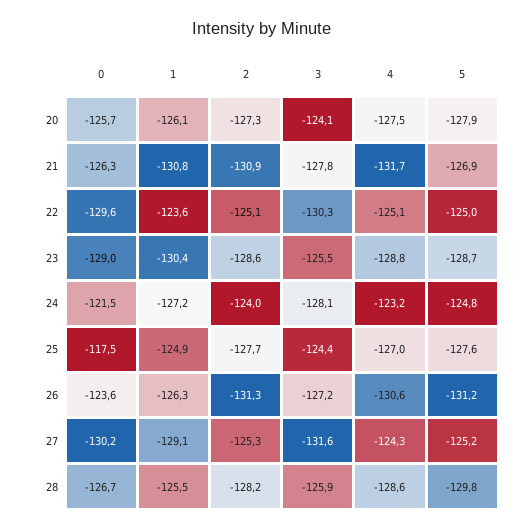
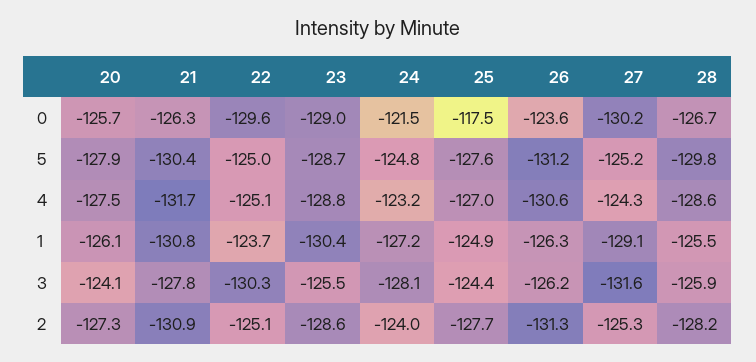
  {
    "0": {
      "20": -125.7,
      "21": -126.3,
      "22": -129.6,
      "23": -129,
      "24": -121.5,
      "25": -117.5,
      "26": -123.6,
      "27": -130.2,
      "28": -126.7
    },
    "1": {
      "20": -126.1,
      "21": -130.8,
-     "22": -123.6,
+     "22": -123.7,
      "23": -130.4,
      "24": -127.2,
      "25": -124.9,
      "26": -126.3,
      "27": -129.1,
      "28": -125.5
    },
    "2": {
      "20": -127.3,
      "21": -130.9,
      "22": -125.1,
      "23": -128.6,
      "24": -124,
      "25": -127.7,
      "26": -131.3,
      "27": -125.3,
      "28": -128.2
    },
    "3": {
      "20": -124.1,
      "21": -127.8,
      "22": -130.3,
      "23": -125.5,
      "24": -128.1,
      "25": -124.4,
-     "26": -127.2,
+     "26": -126.2,
      "27": -131.6,
      "28": -125.9
    },
    "4": {
      "20": -127.5,
      "21": -131.7,
      "22": -125.1,
      "23": -128.8,
      "24": -123.2,
      "25": -127,
      "26": -130.6,
      "27": -124.3,
      "28": -128.6
    },
    "5": {
      "20": -127.9,
-     "21": -126.9,
+     "21": -130.4,
      "22": -125,
      "23": -128.7,
      "24": -124.8,
      "25": -127.6,
      "26": -131.2,
      "27": -125.2,
      "28": -129.8
    }
  }

